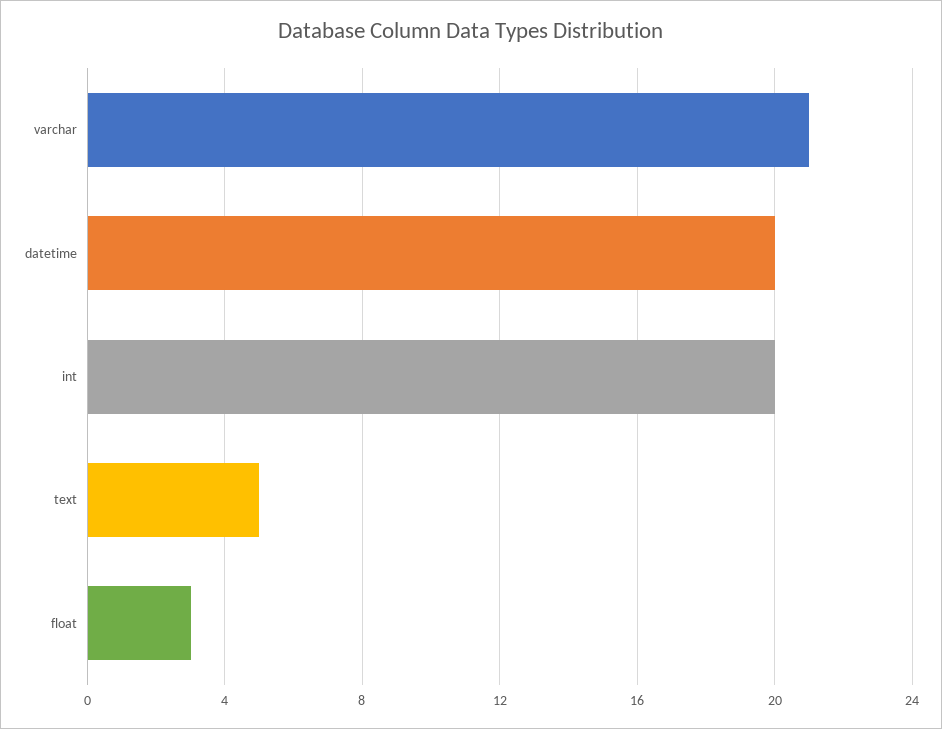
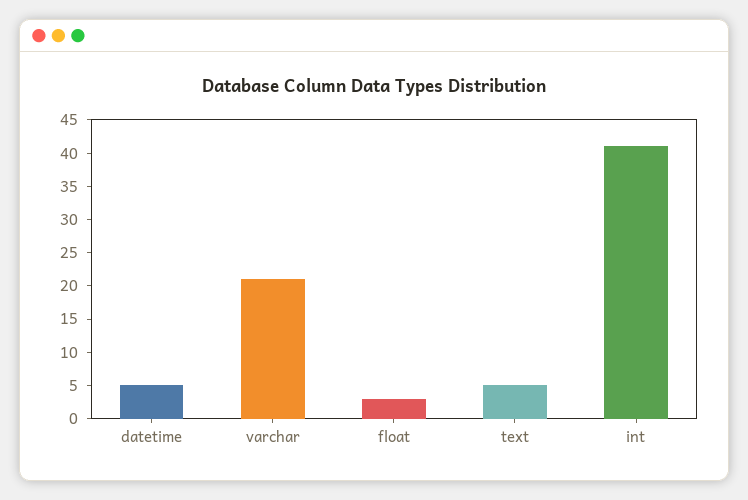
  {
    "varchar": 21,
-   "datetime": 20,
+   "datetime": 5,
-   "int": 20,
+   "int": 40,
    "text": 5,
    "float": 3
  }

